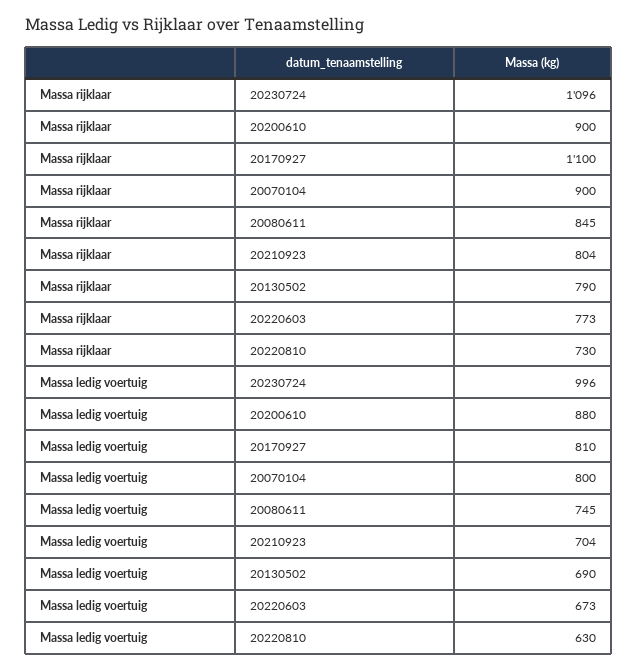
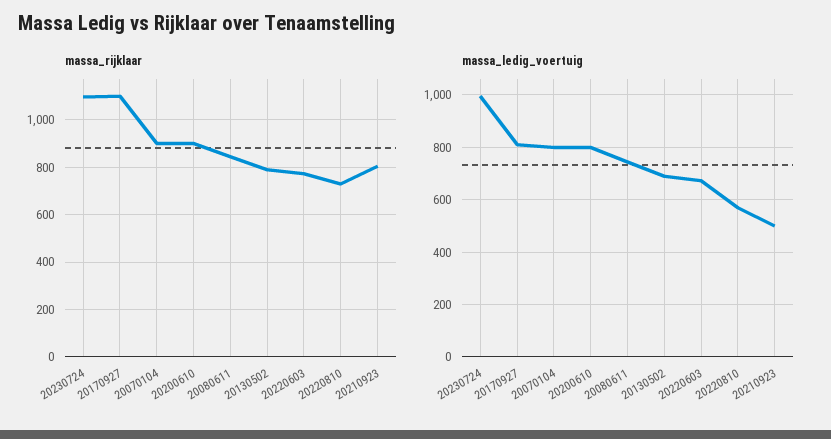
  {
    "Massa rijklaar": {
      "20230724": 1096,
      "20200610": 900,
      "20170927": 1100,
      "20070104": 900,
      "20080611": 845,
      "20210923": 804,
      "20130502": 790,
      "20220603": 773,
      "20220810": 730
    },
    "Massa ledig voertuig": {
      "20230724": 996,
-     "20200610": 880,
+     "20200610": 800,
      "20170927": 810,
      "20070104": 800,
      "20080611": 745,
-     "20210923": 704,
+     "20210923": 500,
      "20130502": 690,
      "20220603": 673,
-     "20220810": 630
+     "20220810": 575
    }
  }

